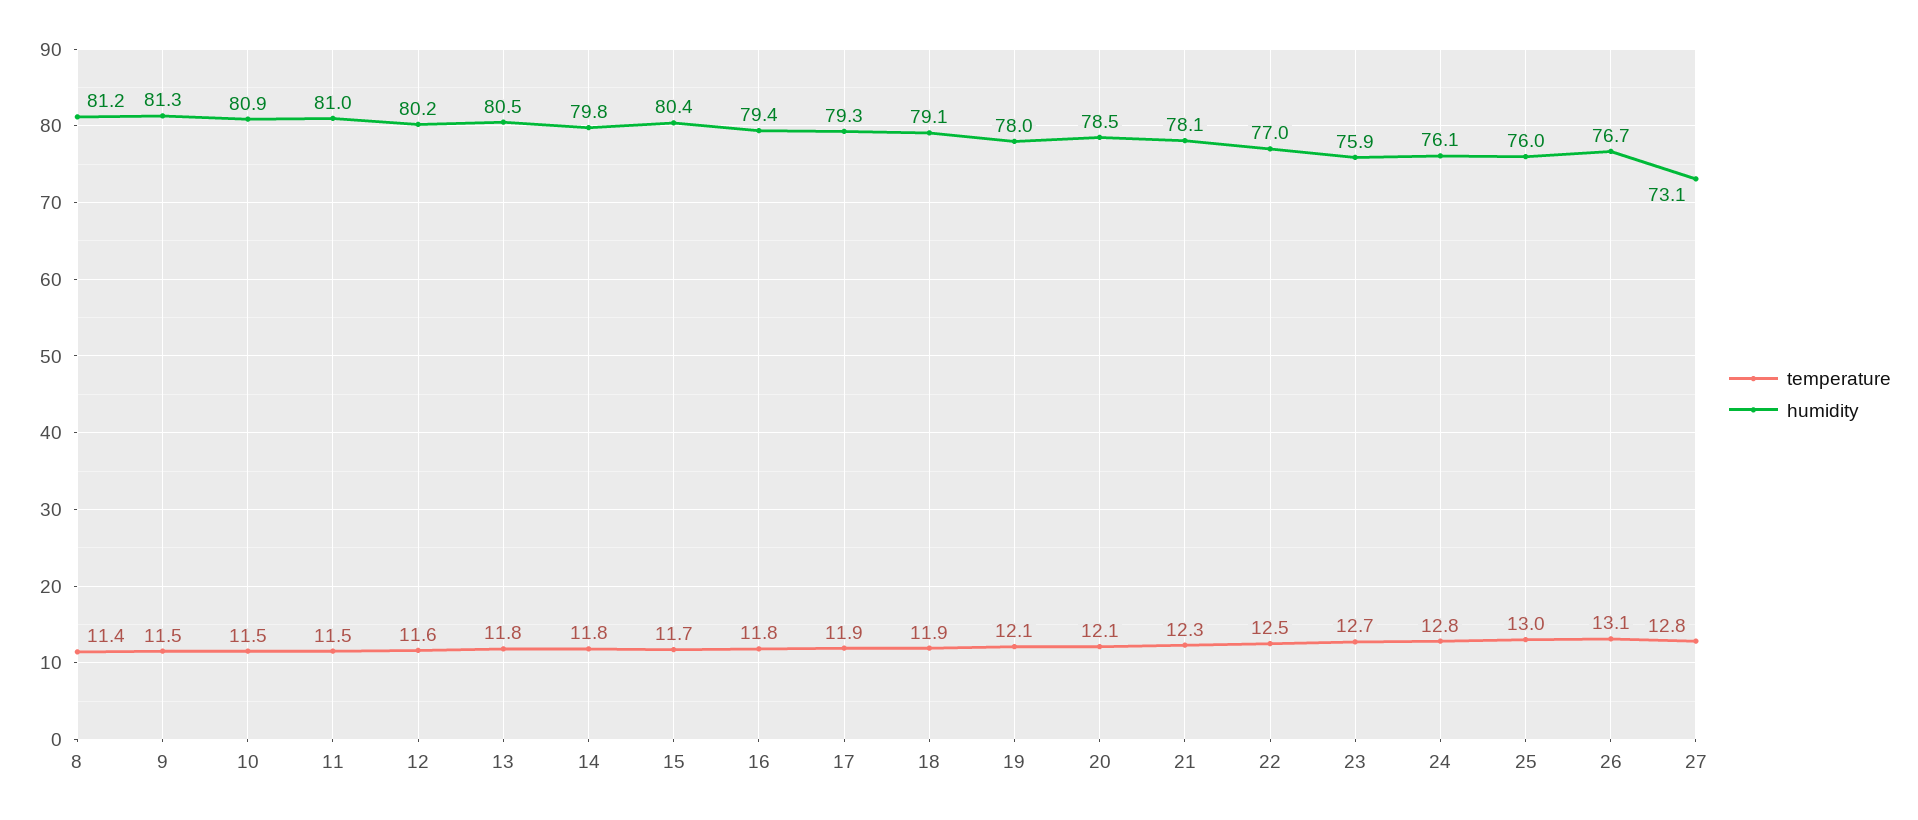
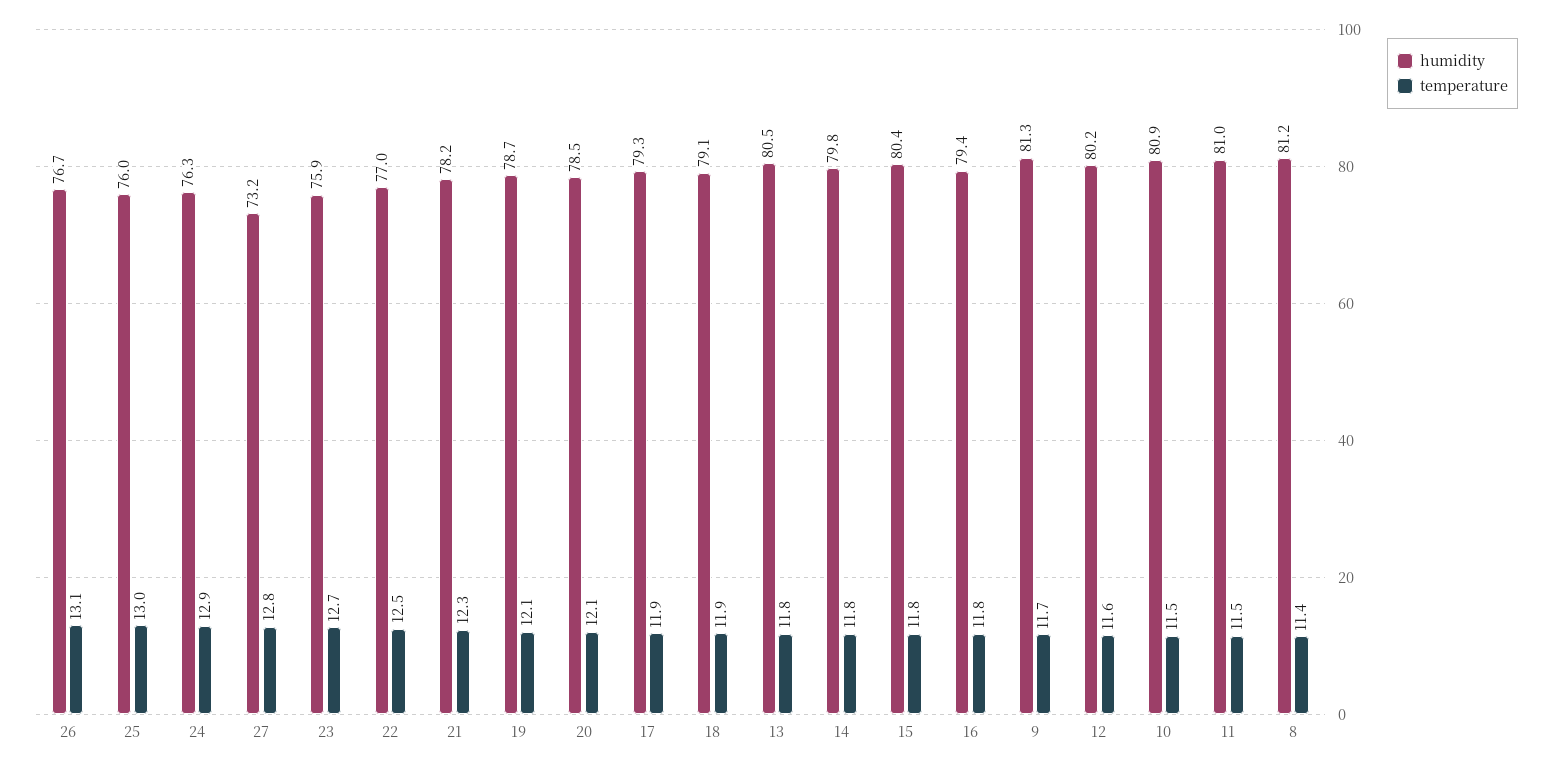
  {
    "temperature": {
      "8": 11.4,
-     "9": 11.5,
+     "9": 11.7,
      "10": 11.5,
      "11": 11.5,
      "12": 11.6,
      "13": 11.8,
      "14": 11.8,
-     "15": 11.7,
+     "15": 11.8,
      "16": 11.8,
      "17": 11.9,
      "18": 11.9,
      "19": 12.1,
      "20": 12.1,
      "21": 12.3,
      "22": 12.5,
      "23": 12.7,
-     "24": 12.8,
+     "24": 12.9,
      "25": 13,
      "26": 13.1,
      "27": 12.8
    },
    "humidity": {
      "8": 81.2,
      "9": 81.3,
      "10": 80.9,
      "11": 81,
      "12": 80.2,
      "13": 80.5,
      "14": 79.8,
      "15": 80.4,
      "16": 79.4,
      "17": 79.3,
      "18": 79.1,
-     "19": 78,
+     "19": 78.7,
      "20": 78.5,
-     "21": 78.1,
+     "21": 78.2,
      "22": 77,
      "23": 75.9,
-     "24": 76.1,
+     "24": 76.3,
      "25": 76,
      "26": 76.7,
-     "27": 73.1
+     "27": 73.2
    }
  }

